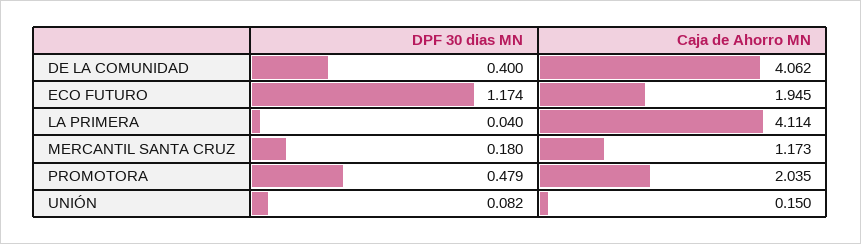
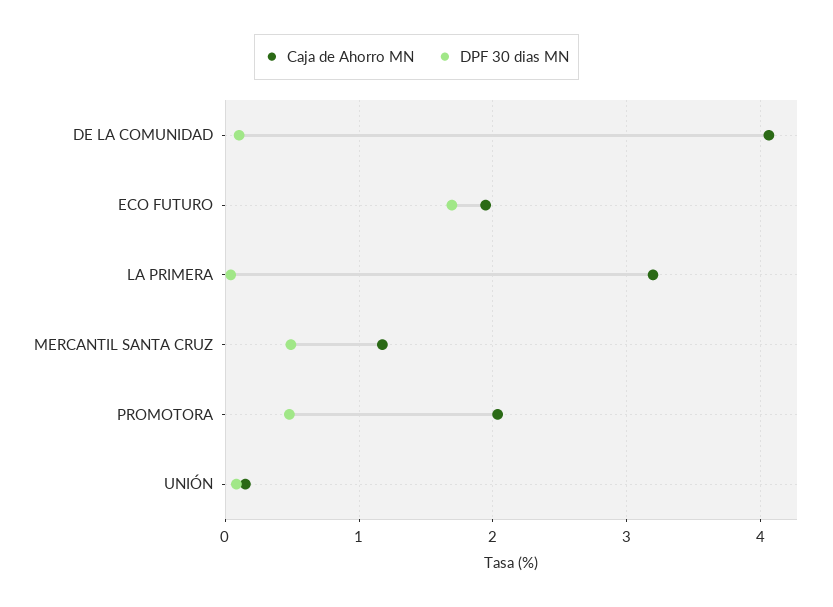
  {
    "DPF 30 dias MN": {
-     "DE LA COMUNIDAD": 0.4,
+     "DE LA COMUNIDAD": 0.1,
-     "ECO FUTURO": 1.174,
+     "ECO FUTURO": 1.7,
      "LA PRIMERA": 0.04,
-     "MERCANTIL SANTA CRUZ": 0.18,
+     "MERCANTIL SANTA CRUZ": 0.5,
      "PROMOTORA": 0.479,
      "UNIÓN": 0.082
    },
    "Caja de Ahorro MN": {
      "DE LA COMUNIDAD": 4.062,
      "ECO FUTURO": 1.945,
-     "LA PRIMERA": 4.114,
+     "LA PRIMERA": 3.2,
      "MERCANTIL SANTA CRUZ": 1.173,
      "PROMOTORA": 2.035,
      "UNIÓN": 0.15
    }
  }

